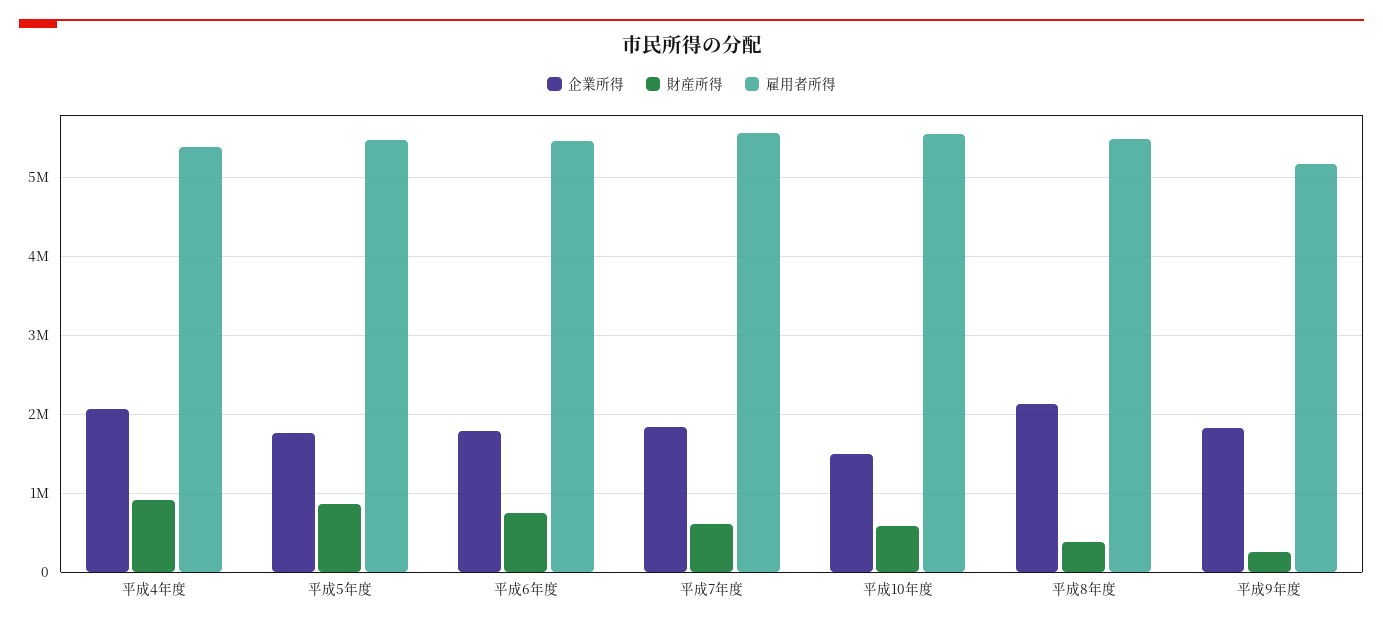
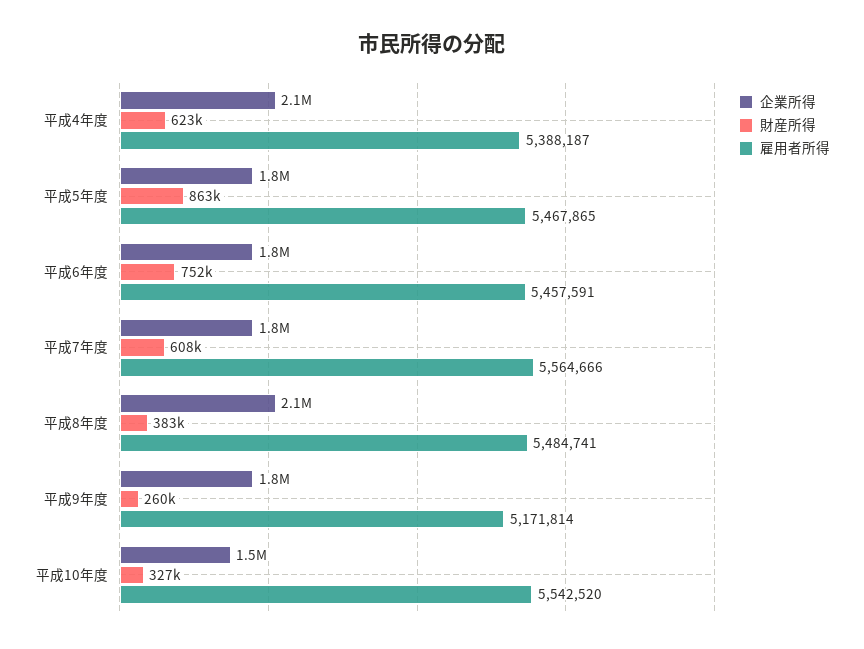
  {
    "企業所得": {
      "平成4年度": 2100000,
      "平成5年度": 1800000,
      "平成6年度": 1800000,
      "平成7年度": 1800000,
      "平成10年度": 1500000,
      "平成8年度": 2100000,
      "平成9年度": 1800000
    },
    "財産所得": {
-     "平成4年度": 900000,
+     "平成4年度": 623000,
      "平成5年度": 863000,
      "平成6年度": 752000,
      "平成7年度": 608000,
-     "平成10年度": 600000,
+     "平成10年度": 327000,
      "平成8年度": 383000,
      "平成9年度": 260000
    },
    "雇用者所得": {
      "平成4年度": 5388187,
      "平成5年度": 5467865,
      "平成6年度": 5457591,
      "平成7年度": 5564666,
      "平成10年度": 5542520,
      "平成8年度": 5484741,
      "平成9年度": 5171814
    }
  }

